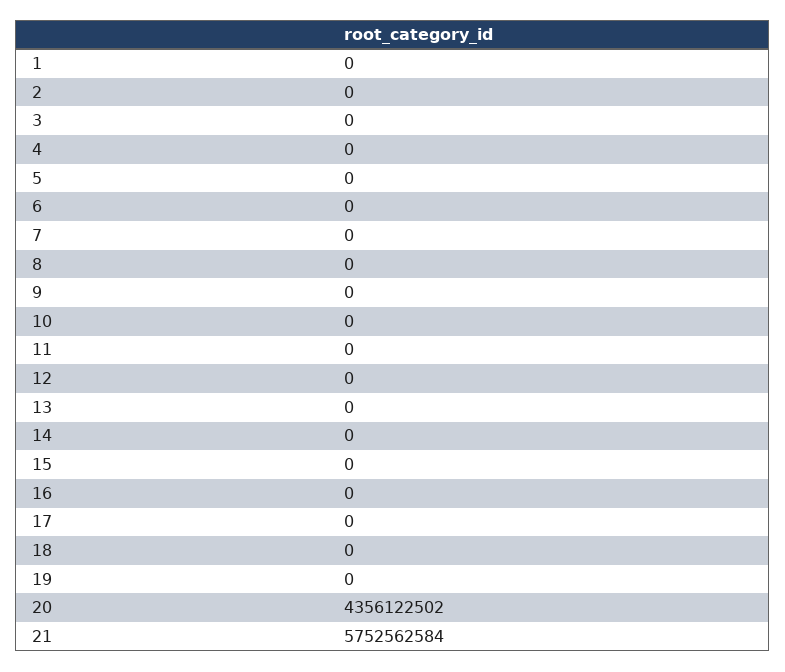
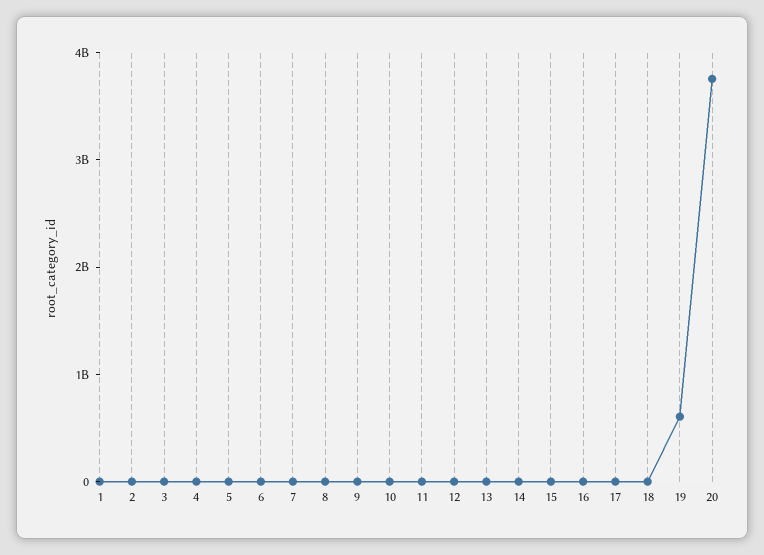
  {
    "1": 0,
    "2": 0,
    "3": 0,
    "4": 0,
    "5": 0,
    "6": 0,
    "7": 0,
    "8": 0,
    "9": 0,
    "10": 0,
    "11": 0,
    "12": 0,
    "13": 0,
    "14": 0,
    "15": 0,
    "16": 0,
    "17": 0,
    "18": 0,
-   "19": 0,
+   "19": 600000000,
-   "20": 4356122502,
+   "20": 3800000000
-   "21": 5752562584
  }

